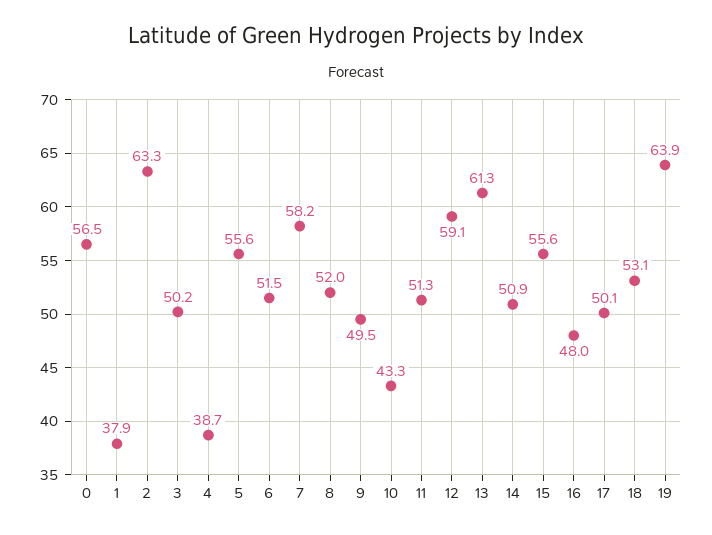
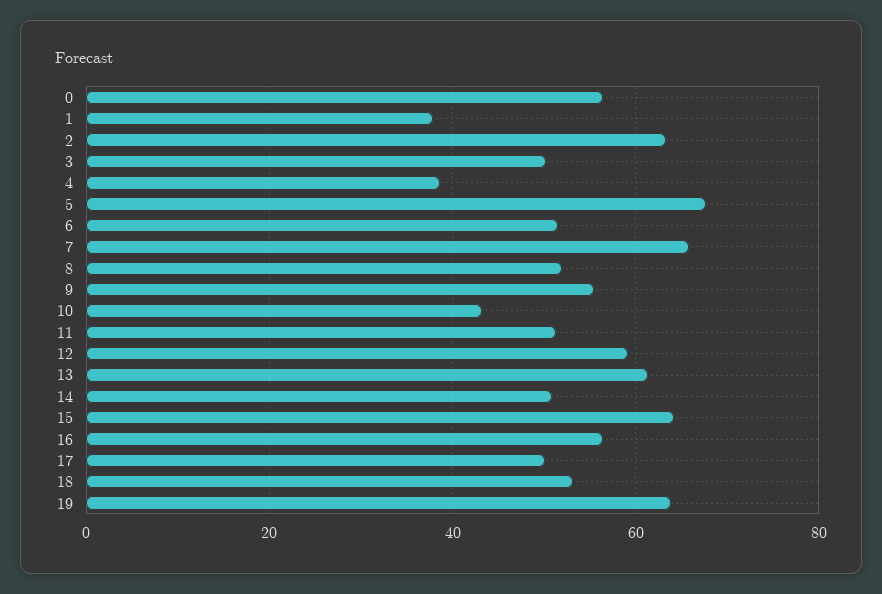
  {
    "0": 56.5,
    "1": 37.9,
    "2": 63.3,
    "3": 50.2,
    "4": 38.7,
-   "5": 55.6,
+   "5": 68,
    "6": 51.5,
-   "7": 58.2,
+   "7": 66,
    "8": 52,
-   "9": 49.5,
+   "9": 56,
    "10": 43.3,
    "11": 51.3,
    "12": 59.1,
    "13": 61.3,
    "14": 50.9,
-   "15": 55.6,
+   "15": 64,
-   "16": 48,
+   "16": 56,
    "17": 50.1,
    "18": 53.1,
    "19": 63.9
  }

